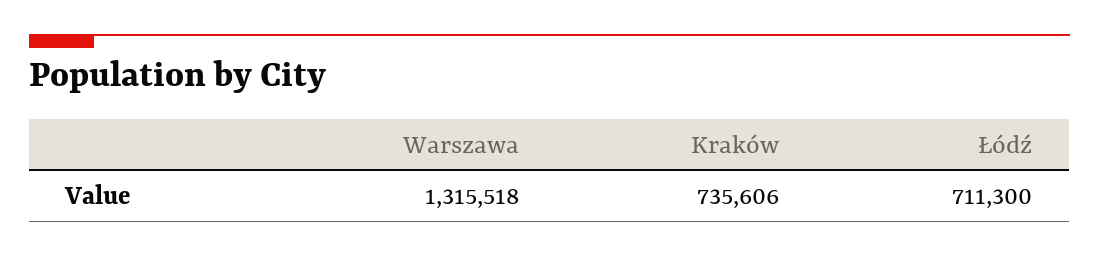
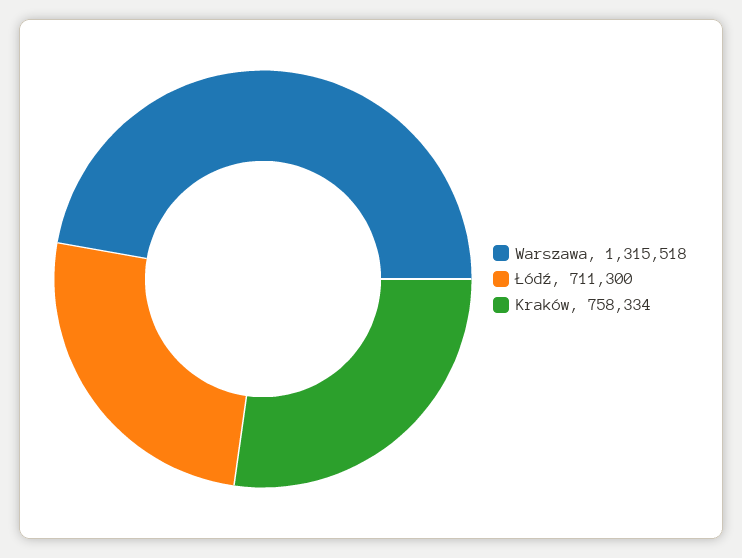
  {
    "Warszawa": 1315518,
-   "Kraków": 735606,
+   "Kraków": 758334,
    "Łódź": 711300
  }

